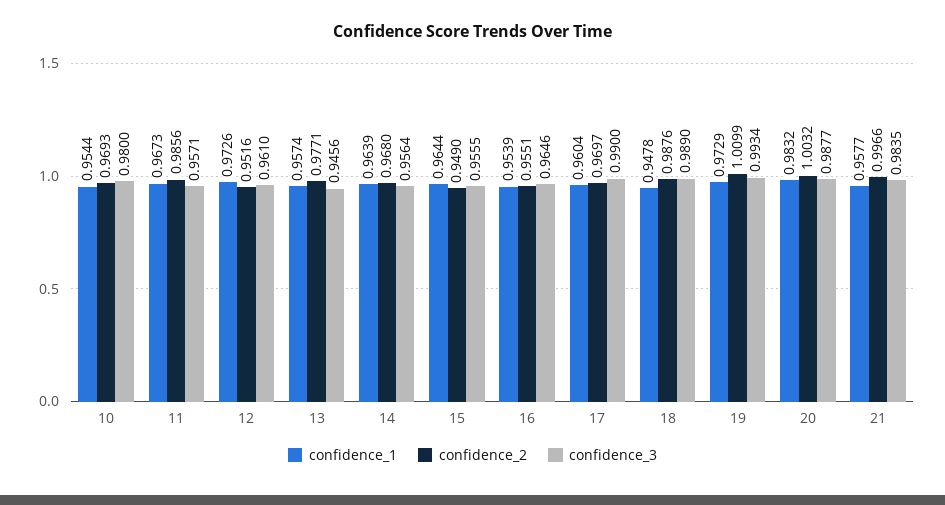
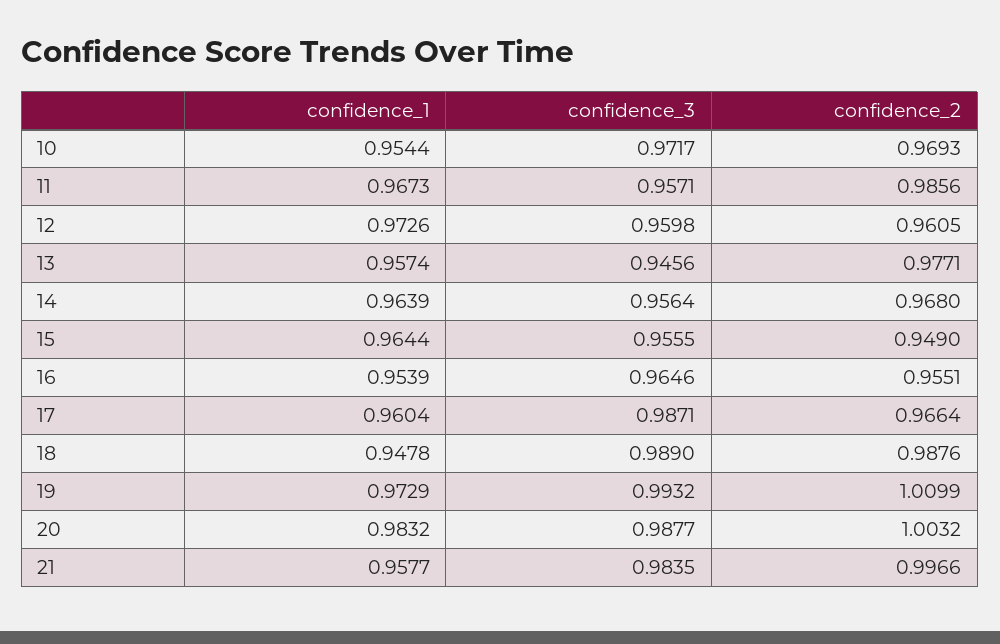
  {
    "confidence_1": {
      "10": 0.9544,
      "11": 0.9673,
      "12": 0.9726,
      "13": 0.9574,
      "14": 0.9639,
      "15": 0.9644,
      "16": 0.9539,
      "17": 0.9604,
      "18": 0.9478,
      "19": 0.9729,
      "20": 0.9832,
      "21": 0.9577
    },
    "confidence_2": {
      "10": 0.9693,
      "11": 0.9856,
-     "12": 0.9516,
+     "12": 0.9605,
      "13": 0.9771,
      "14": 0.968,
      "15": 0.949,
      "16": 0.9551,
-     "17": 0.9697,
+     "17": 0.9664,
      "18": 0.9876,
      "19": 1.0099,
      "20": 1.0032,
      "21": 0.9966
    },
    "confidence_3": {
-     "10": 0.98,
+     "10": 0.9717,
      "11": 0.9571,
-     "12": 0.961,
+     "12": 0.9598,
      "13": 0.9456,
      "14": 0.9564,
      "15": 0.9555,
      "16": 0.9646,
-     "17": 0.99,
+     "17": 0.9871,
      "18": 0.989,
-     "19": 0.9934,
+     "19": 0.9932,
      "20": 0.9877,
      "21": 0.9835
    }
  }

